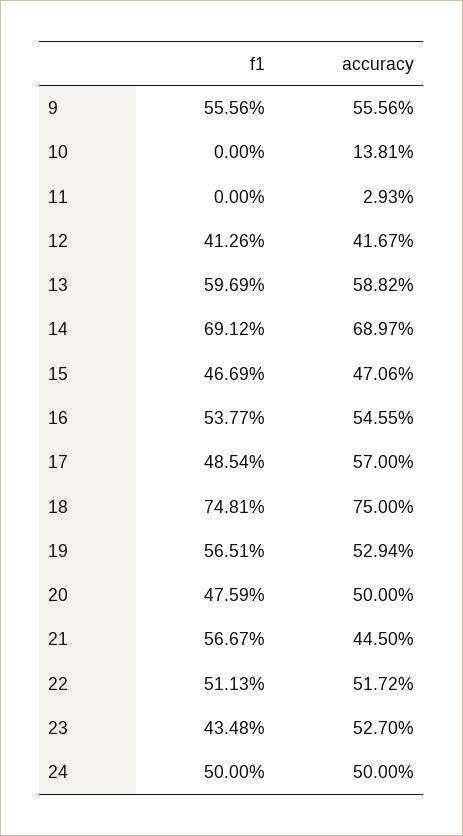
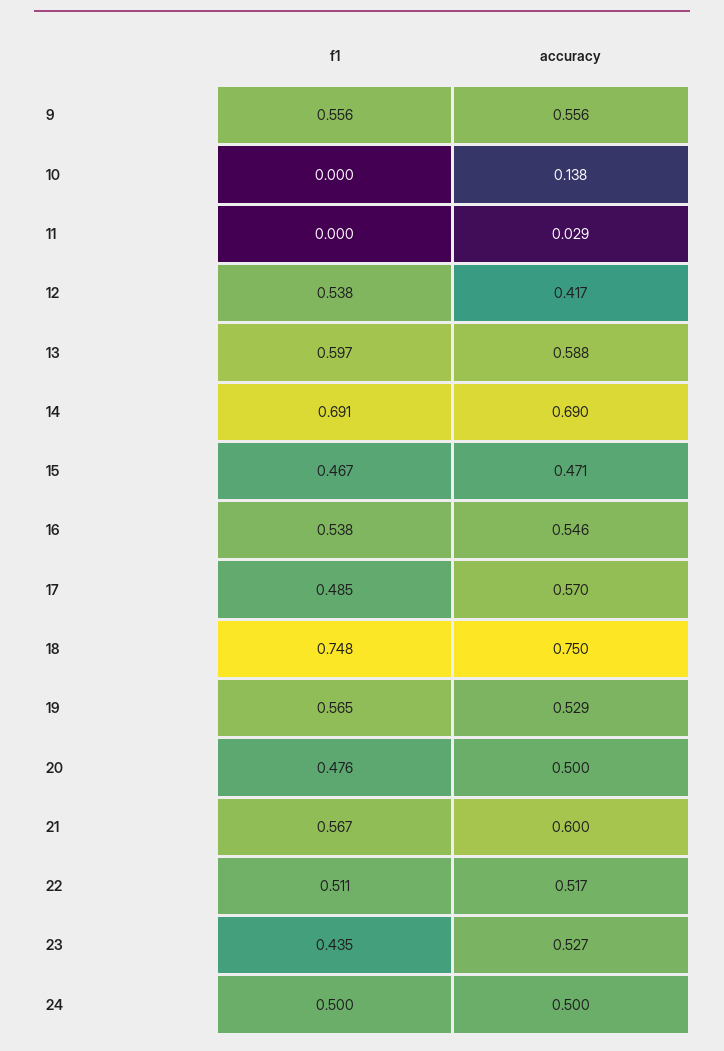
  {
    "f1": {
      "9": 0.5556,
      "10": 0,
      "11": 0,
-     "12": 0.4126,
+     "12": 0.538,
      "13": 0.5969,
      "14": 0.6912,
      "15": 0.4669,
      "16": 0.5377,
      "17": 0.4854,
      "18": 0.7481,
      "19": 0.5651,
      "20": 0.4759,
      "21": 0.5667,
      "22": 0.5113,
      "23": 0.4348,
      "24": 0.5
    },
    "accuracy": {
      "9": 0.5556,
      "10": 0.1381,
      "11": 0.0293,
      "12": 0.4167,
      "13": 0.5882,
      "14": 0.6897,
      "15": 0.4706,
      "16": 0.5455,
      "17": 0.57,
      "18": 0.75,
      "19": 0.5294,
      "20": 0.5,
-     "21": 0.445,
+     "21": 0.6,
      "22": 0.5172,
      "23": 0.527,
      "24": 0.5
    }
  }

